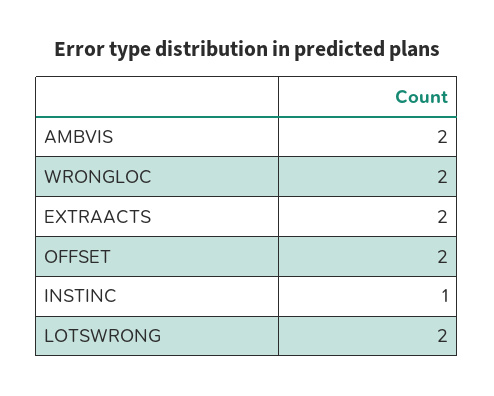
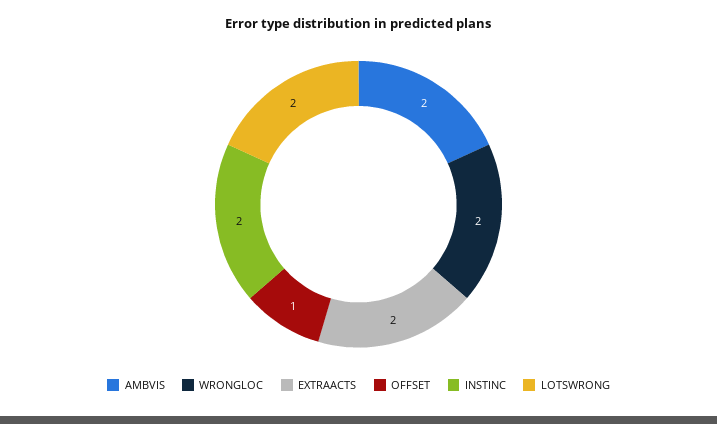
  {
    "AMBVIS": 2,
    "WRONGLOC": 2,
    "EXTRAACTS": 2,
-   "OFFSET": 2,
+   "OFFSET": 1,
-   "INSTINC": 1,
+   "INSTINC": 2,
    "LOTSWRONG": 2
  }

